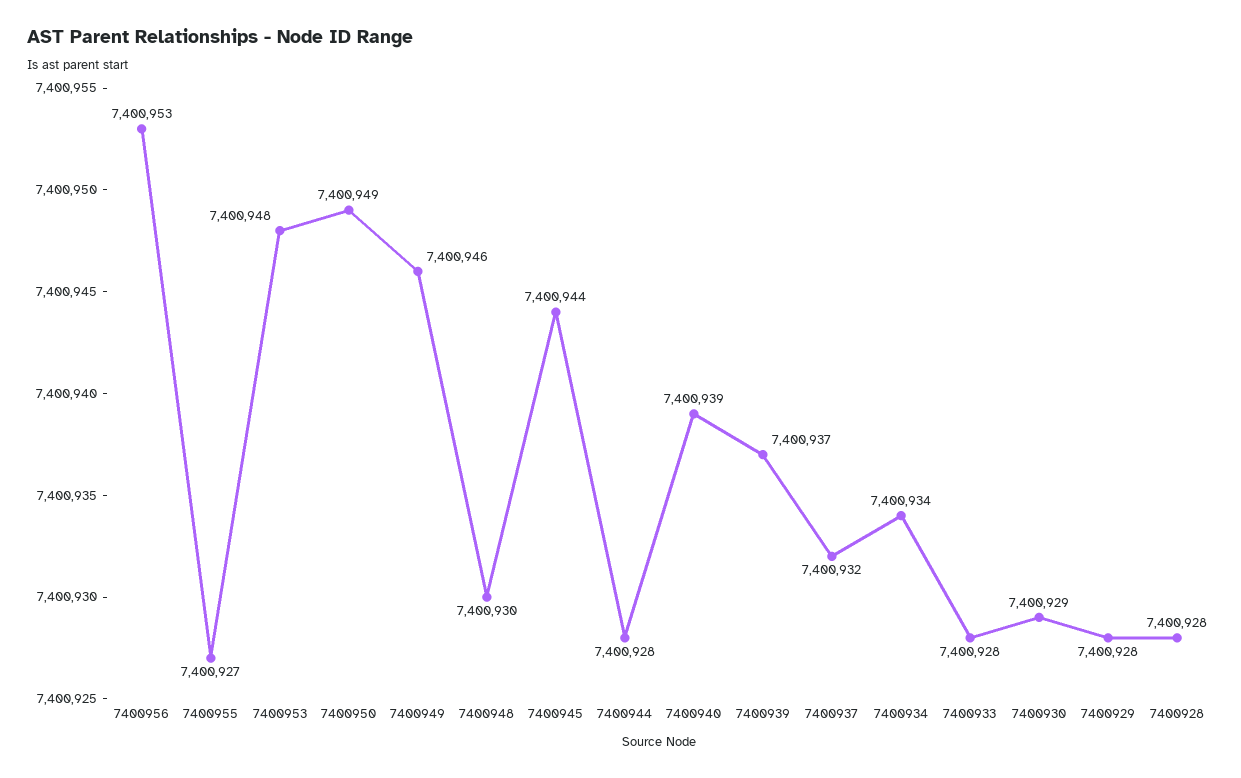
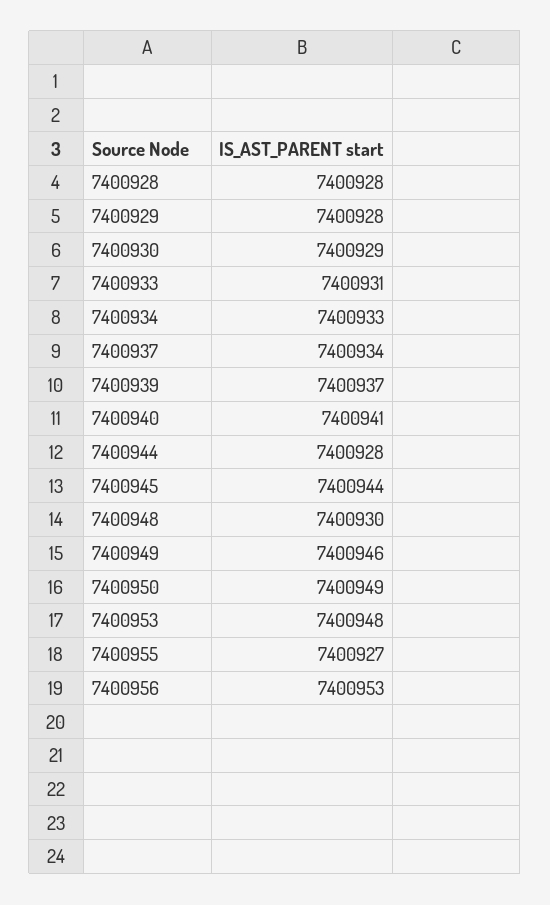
  {
    "7400956": 7400953,
    "7400955": 7400927,
    "7400953": 7400948,
    "7400950": 7400949,
    "7400949": 7400946,
    "7400948": 7400930,
    "7400945": 7400944,
    "7400944": 7400928,
-   "7400940": 7400939,
+   "7400940": 7400941,
    "7400939": 7400937,
-   "7400937": 7400932,
+   "7400937": 7400934,
-   "7400934": 7400934,
+   "7400934": 7400933,
-   "7400933": 7400928,
+   "7400933": 7400931,
    "7400930": 7400929,
    "7400929": 7400928,
    "7400928": 7400928
  }

